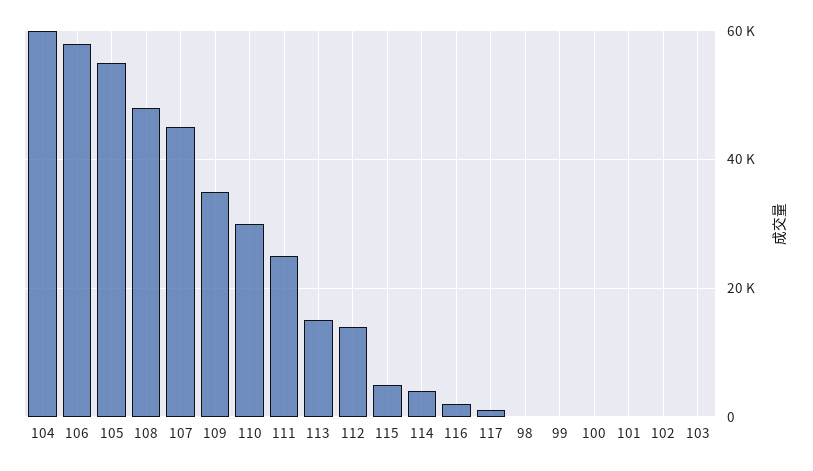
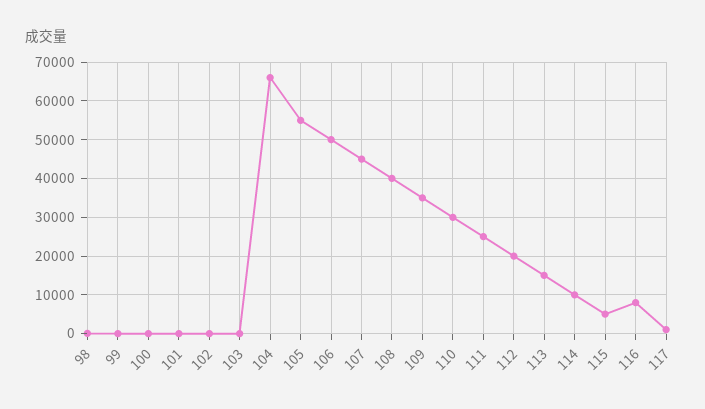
  {
-   "104": 60000,
+   "104": 66000,
-   "106": 58000,
+   "106": 50000,
    "105": 56000,
-   "108": 48000,
+   "108": 40000,
    "107": 46000,
    "109": 36000,
    "110": 30000,
    "111": 26000,
    "113": 16000,
-   "112": 14000,
+   "112": 20000,
    "115": 6000,
-   "114": 4000,
+   "114": 10000,
-   "116": 2000,
+   "116": 8000,
    "117": 2000,
    "98": 0,
    "99": 0,
    "100": 0,
    "101": 0,
    "102": 0,
    "103": 0
  }

